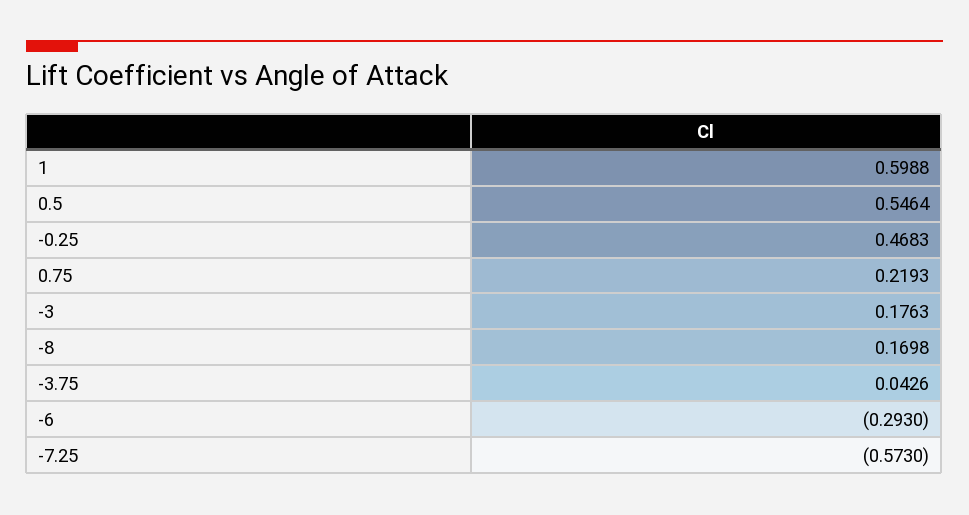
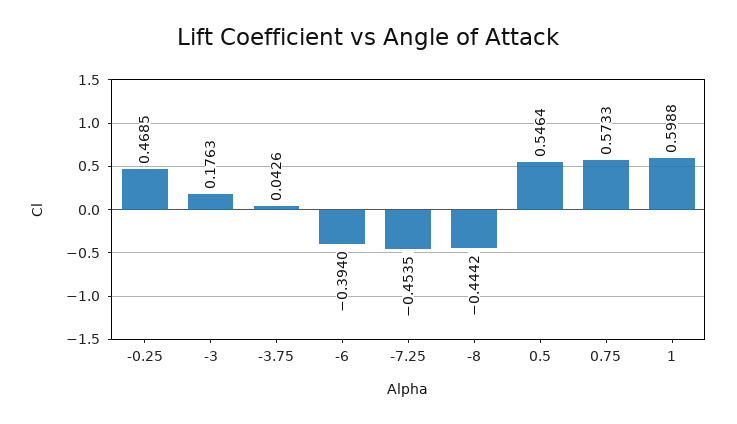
  {
    "1": 0.5988,
    "0.5": 0.5464,
-   "-0.25": 0.4683,
+   "-0.25": 0.4685,
-   "0.75": 0.2193,
+   "0.75": 0.5733,
    "-3": 0.1763,
-   "-8": 0.1698,
+   "-8": -0.4442,
    "-3.75": 0.0426,
-   "-6": -0.293,
+   "-6": -0.394,
-   "-7.25": -0.573
+   "-7.25": -0.4535
  }

